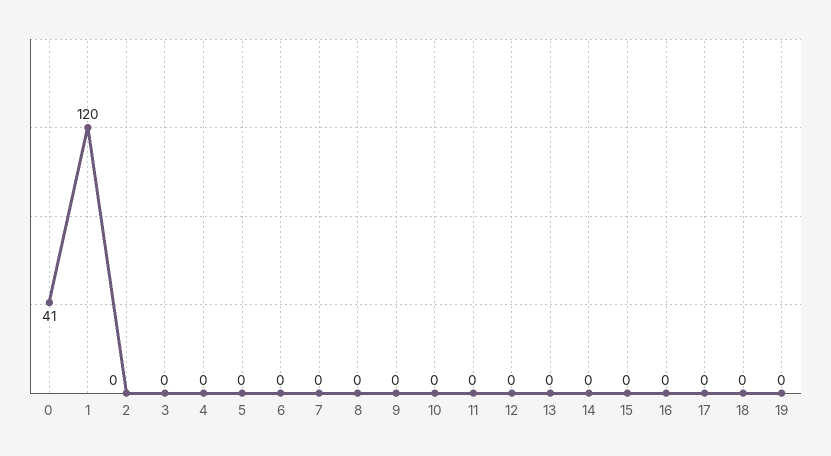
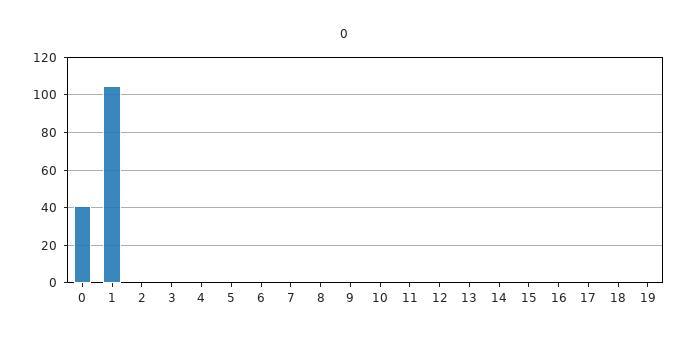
  {
    "0": 41,
-   "1": 120,
+   "1": 105,
    "2": 0,
    "3": 0,
    "4": 0,
    "5": 0,
    "6": 0,
    "7": 0,
    "8": 0,
    "9": 0,
    "10": 0,
    "11": 0,
    "12": 0,
    "13": 0,
    "14": 0,
    "15": 0,
    "16": 0,
    "17": 0,
    "18": 0,
    "19": 0
  }

